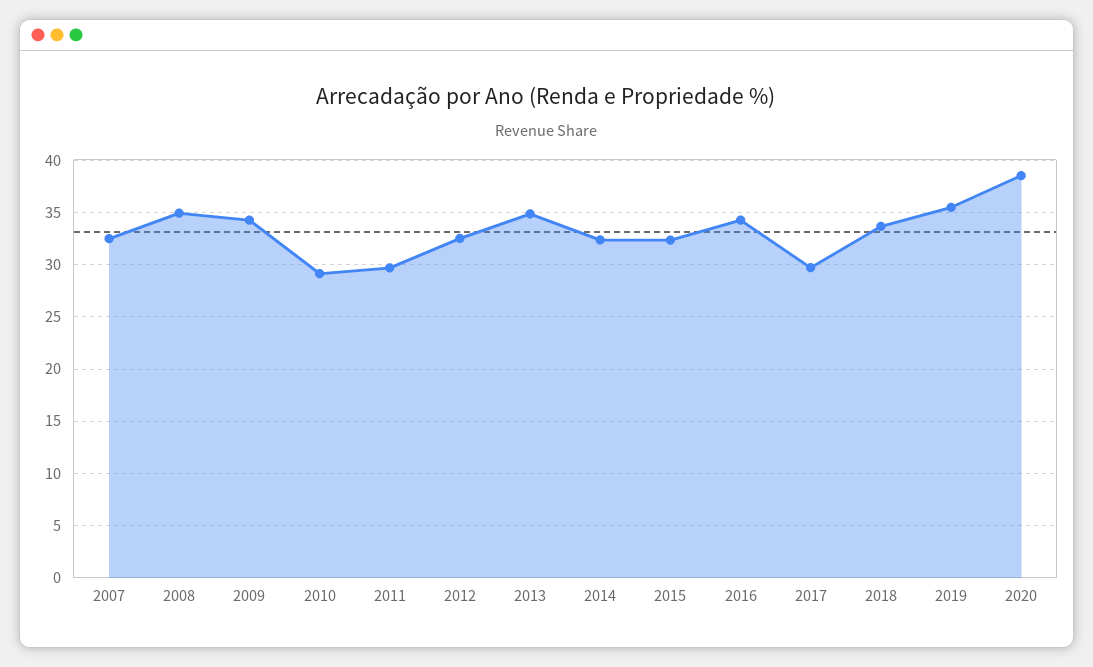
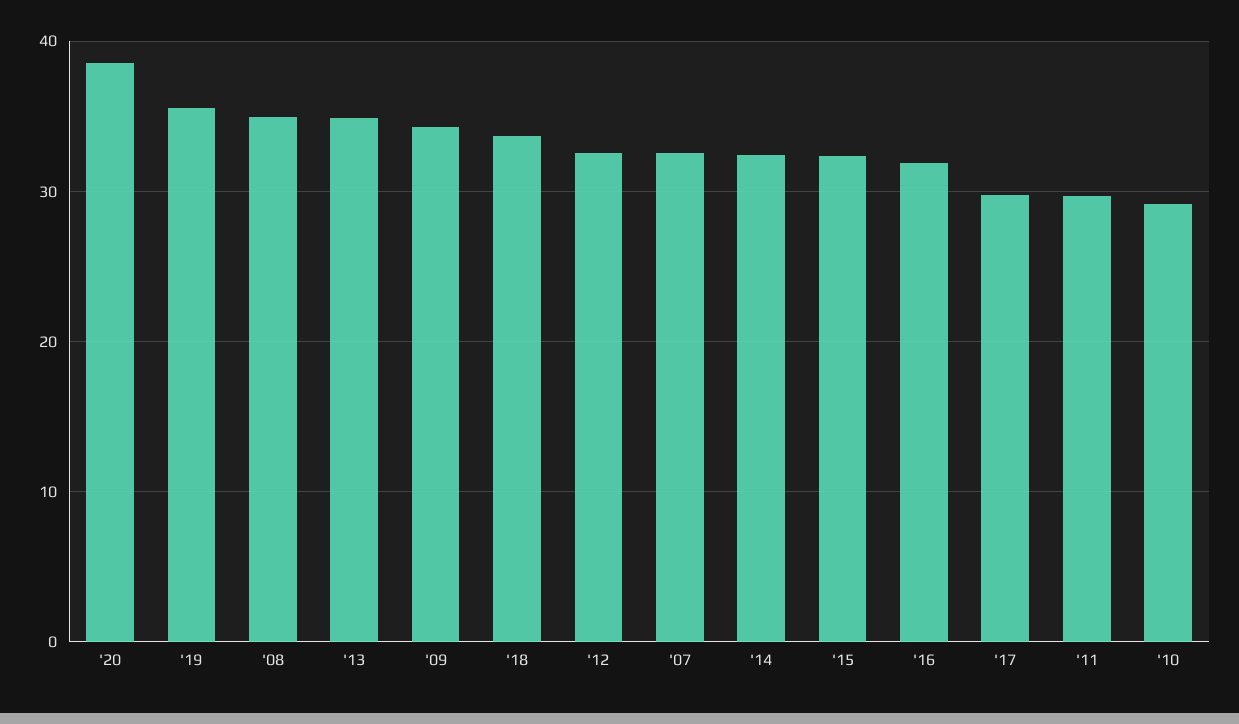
  {
    "2007": 33,
    "2008": 35,
    "2009": 34,
    "2010": 29,
    "2011": 30,
    "2012": 33,
    "2013": 35,
    "2014": 32,
    "2015": 32,
-   "2016": 34,
+   "2016": 32,
    "2017": 30,
    "2018": 34,
    "2019": 36,
    "2020": 39
  }

